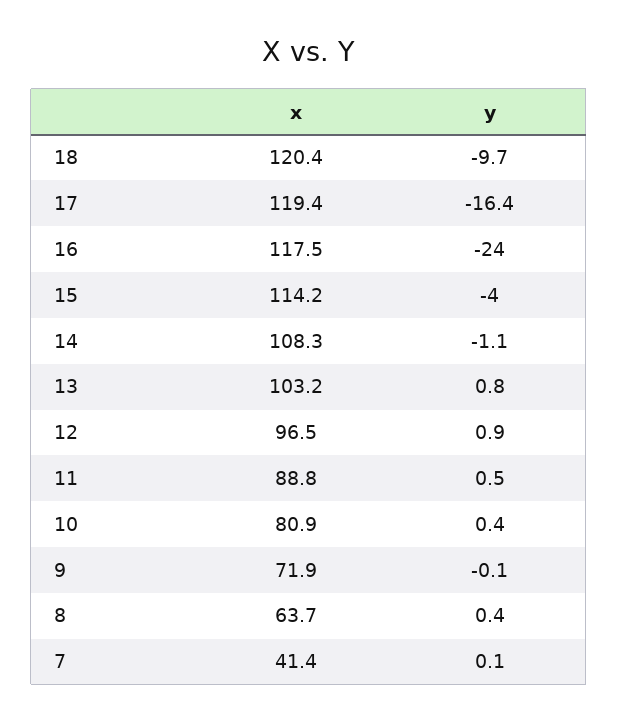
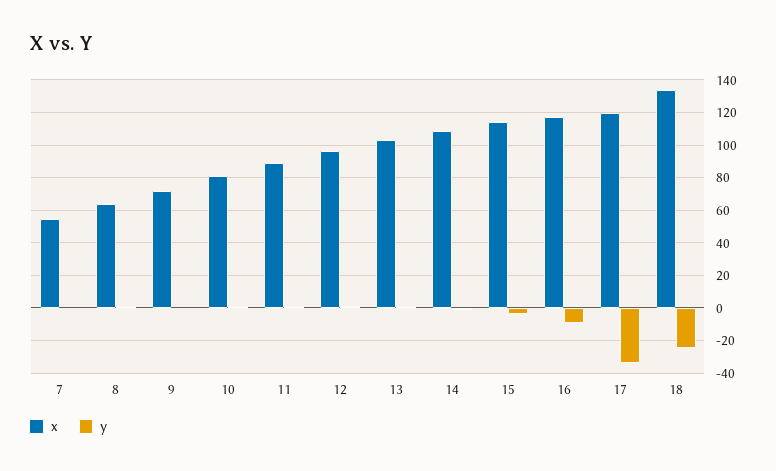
  {
    "x": {
-     "18": 120.4,
+     "18": 135,
      "17": 119.4,
      "16": 117.5,
      "15": 114.2,
      "14": 108.3,
      "13": 103.2,
      "12": 96.5,
      "11": 88.8,
      "10": 80.9,
      "9": 71.9,
      "8": 63.7,
-     "7": 41.4
+     "7": 55
    },
    "y": {
-     "18": -9.7,
+     "18": -25,
-     "17": -16.4,
+     "17": -35,
-     "16": -24,
+     "16": -10,
      "15": -4,
      "14": -1.1,
      "13": 0.8,
      "12": 0.9,
      "11": 0.5,
      "10": 0.4,
      "9": -0.1,
      "8": 0.4,
      "7": 0.1
    }
  }

